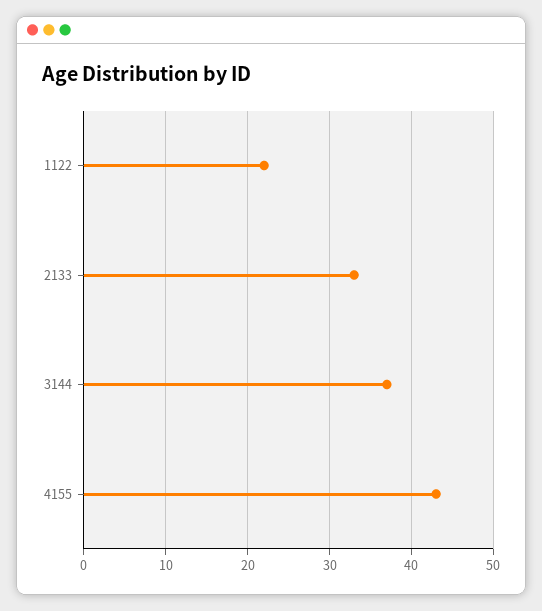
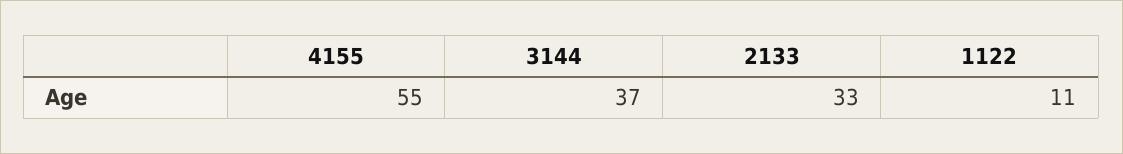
  {
-   "1122": 22,
+   "1122": 11,
    "2133": 33,
    "3144": 37,
-   "4155": 43
+   "4155": 55
  }

